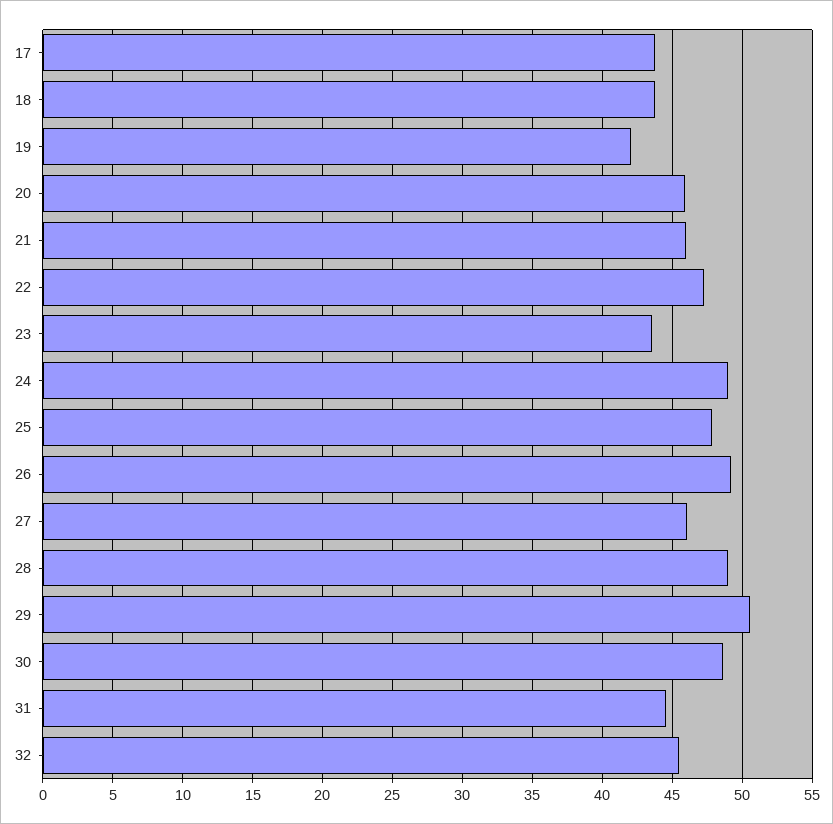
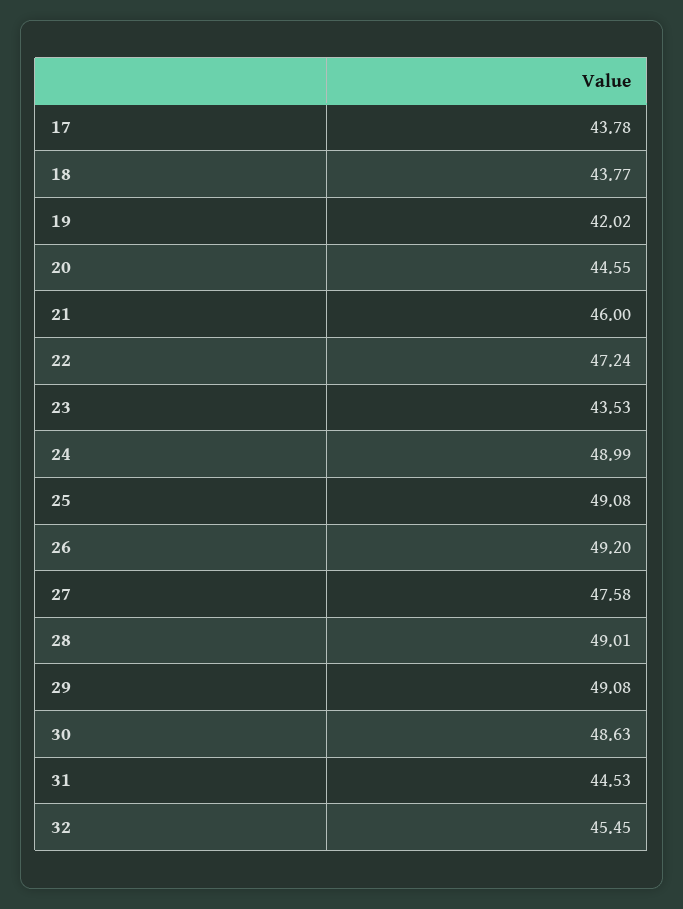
  {
    "17": 43.78,
    "18": 43.77,
    "19": 42.02,
-   "20": 46,
+   "20": 44.55,
    "21": 46,
    "22": 47.24,
    "23": 43.53,
    "24": 48.99,
-   "25": 48,
+   "25": 49.08,
    "26": 49.2,
-   "27": 46,
+   "27": 47.58,
    "28": 49.01,
-   "29": 50.5,
+   "29": 49.08,
    "30": 48.63,
    "31": 44.53,
    "32": 45.45
  }

